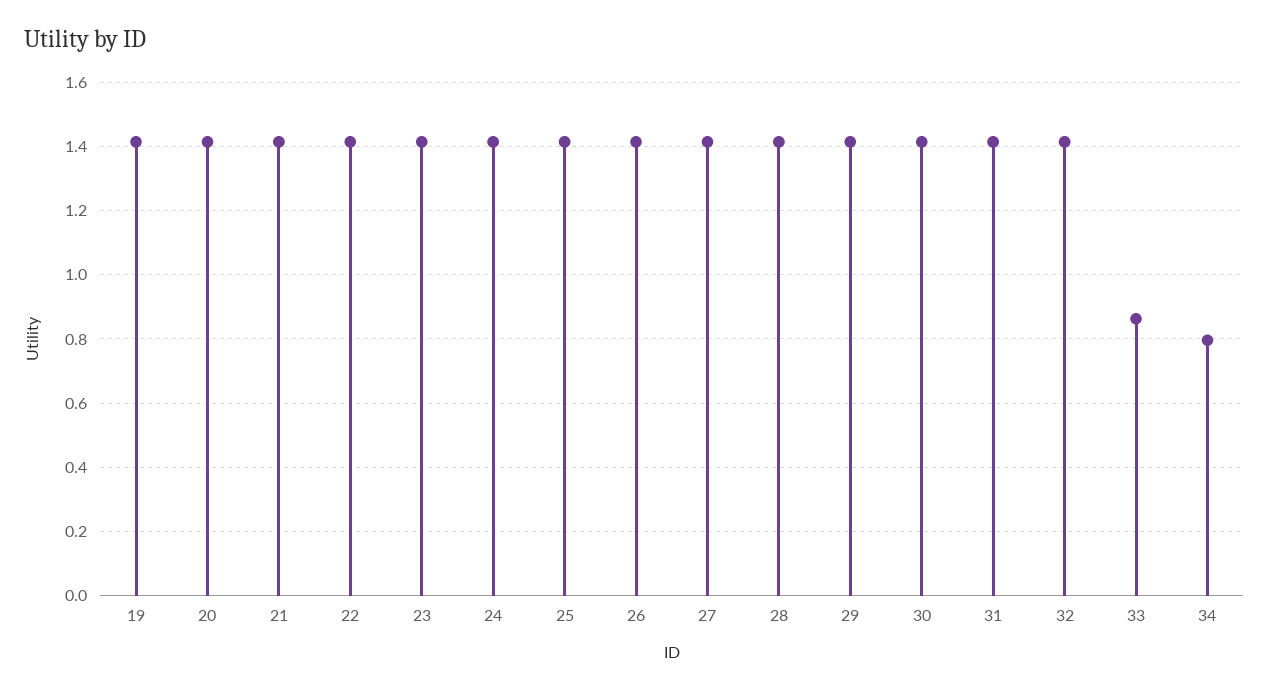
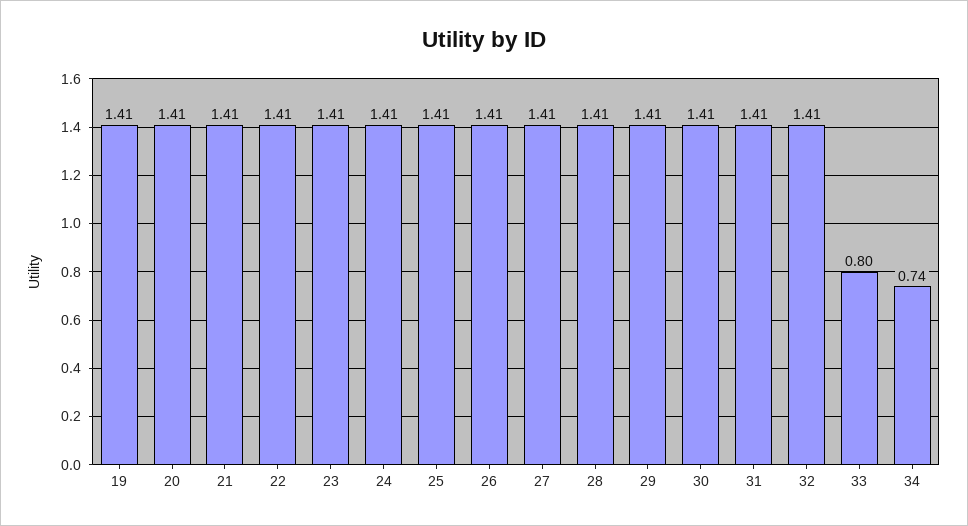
  {
    "19": 1.41,
    "20": 1.41,
    "21": 1.41,
    "22": 1.41,
    "23": 1.41,
    "24": 1.41,
    "25": 1.41,
    "26": 1.41,
    "27": 1.41,
    "28": 1.41,
    "29": 1.41,
    "30": 1.41,
    "31": 1.41,
    "32": 1.41,
-   "33": 0.86,
+   "33": 0.8,
-   "34": 0.8
+   "34": 0.74
  }

